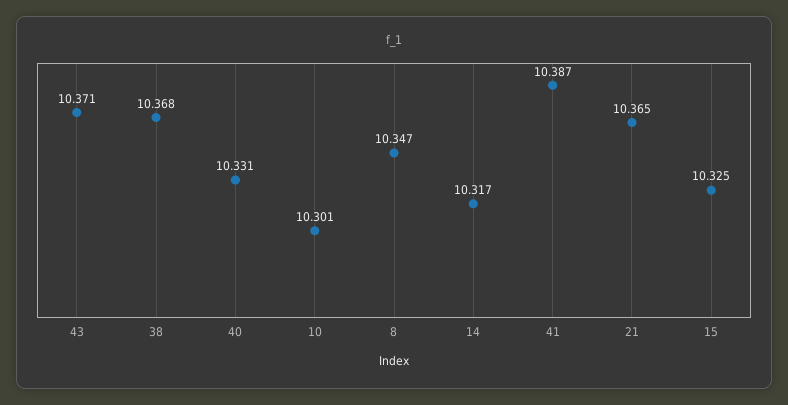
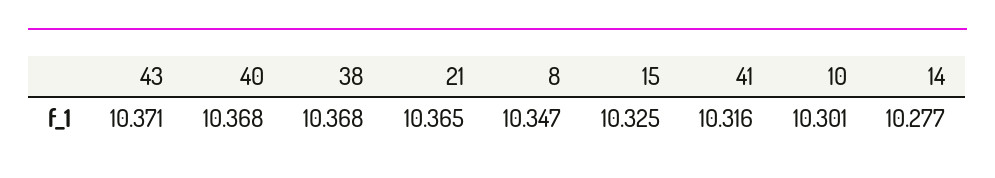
  {
    "43": 10.371,
    "38": 10.368,
-   "40": 10.331,
+   "40": 10.368,
    "10": 10.301,
    "8": 10.347,
-   "14": 10.317,
+   "14": 10.277,
-   "41": 10.387,
+   "41": 10.316,
    "21": 10.365,
    "15": 10.325
  }

